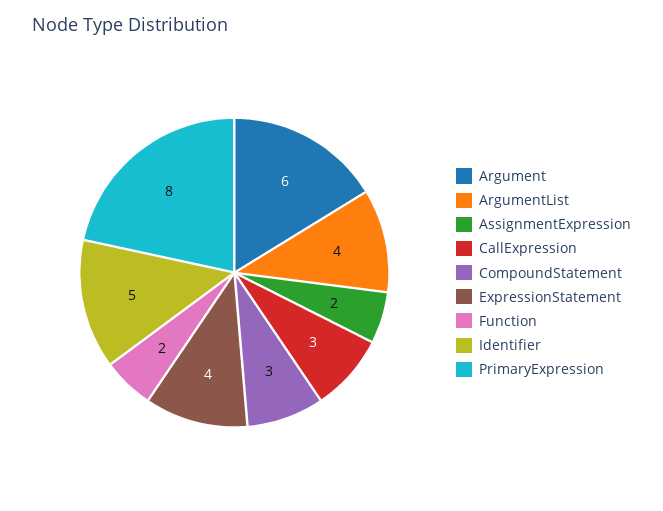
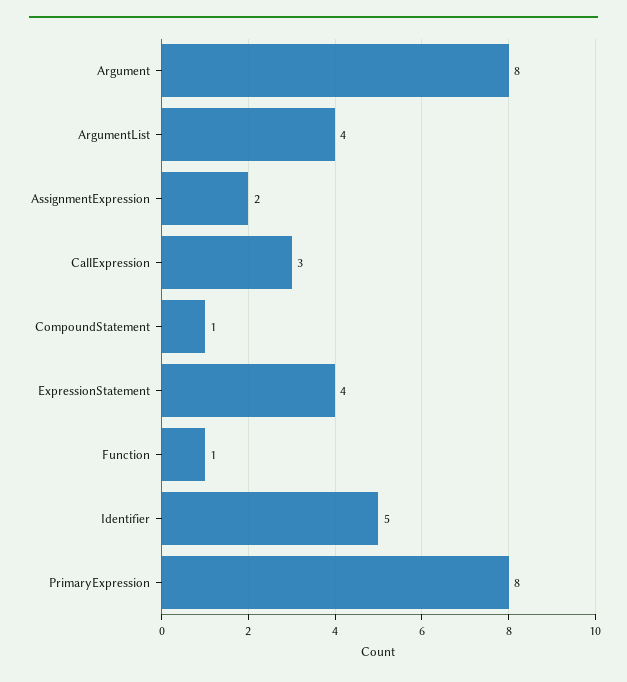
  {
-   "Argument": 6,
+   "Argument": 8,
    "ArgumentList": 4,
    "AssignmentExpression": 2,
    "CallExpression": 3,
-   "CompoundStatement": 3,
+   "CompoundStatement": 1,
    "ExpressionStatement": 4,
-   "Function": 2,
+   "Function": 1,
    "Identifier": 5,
    "PrimaryExpression": 8
  }

